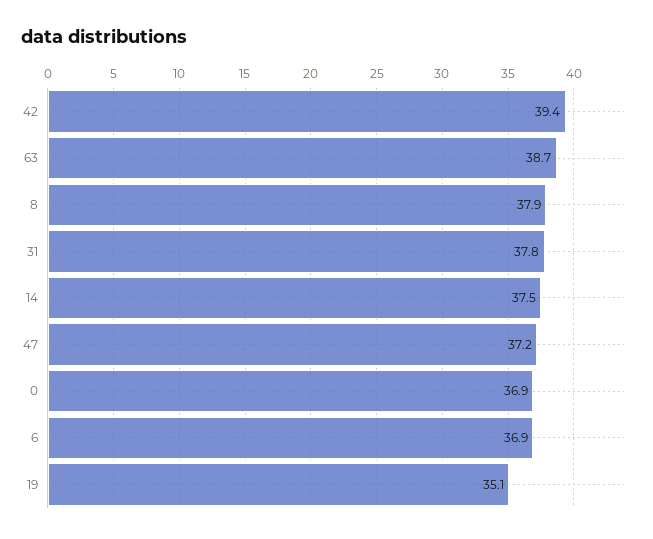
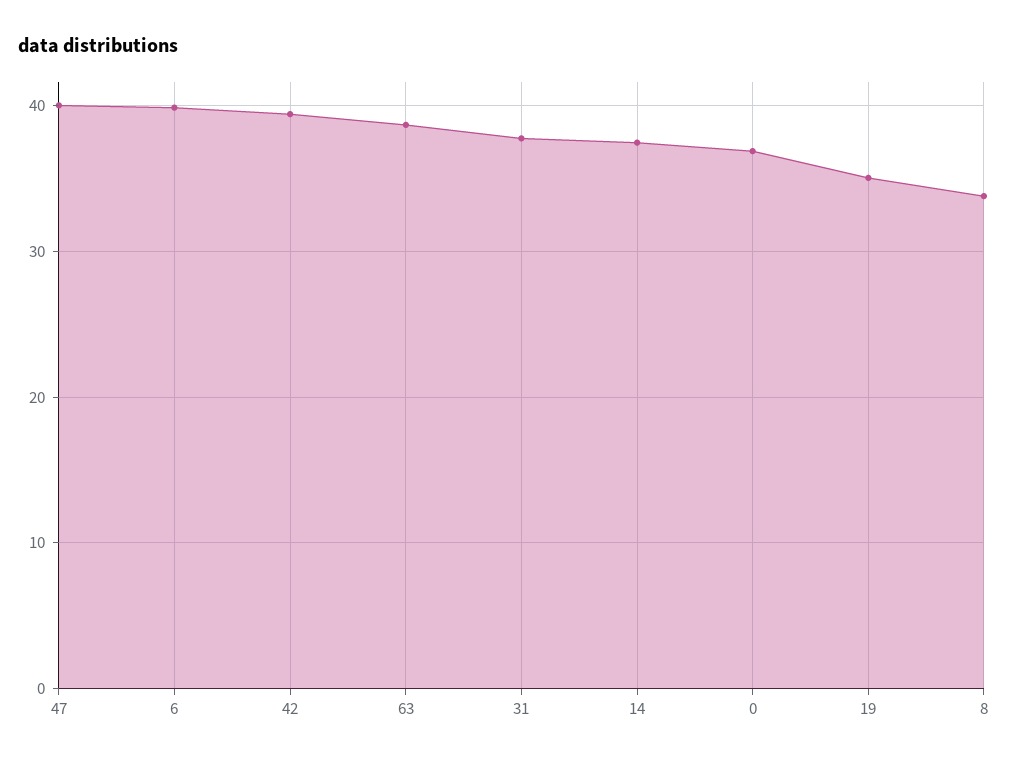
  {
    "42": 39.4,
    "63": 38.7,
-   "8": 37.9,
+   "8": 34,
    "31": 37.8,
    "14": 37.5,
-   "47": 37.2,
+   "47": 40,
    "0": 36.9,
-   "6": 36.9,
+   "6": 40,
    "19": 35.1
  }

